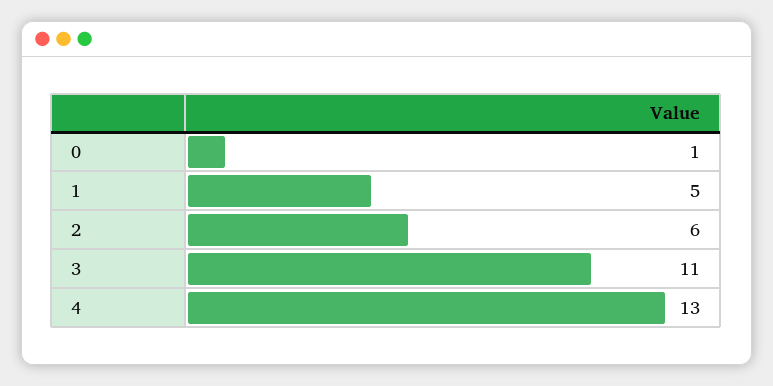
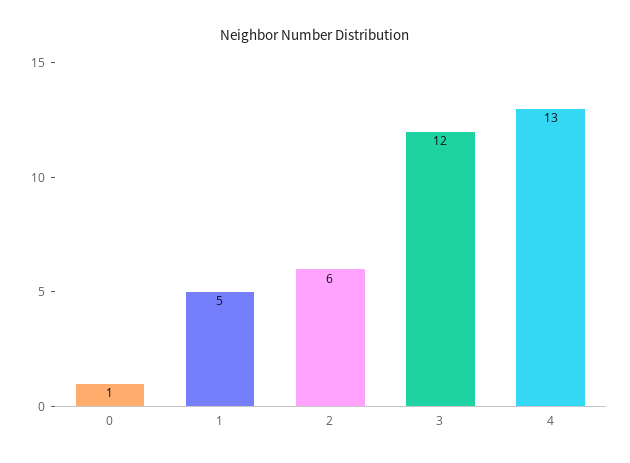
  {
    "0": 1,
    "1": 5,
    "2": 6,
-   "3": 11,
+   "3": 12,
    "4": 13
  }

